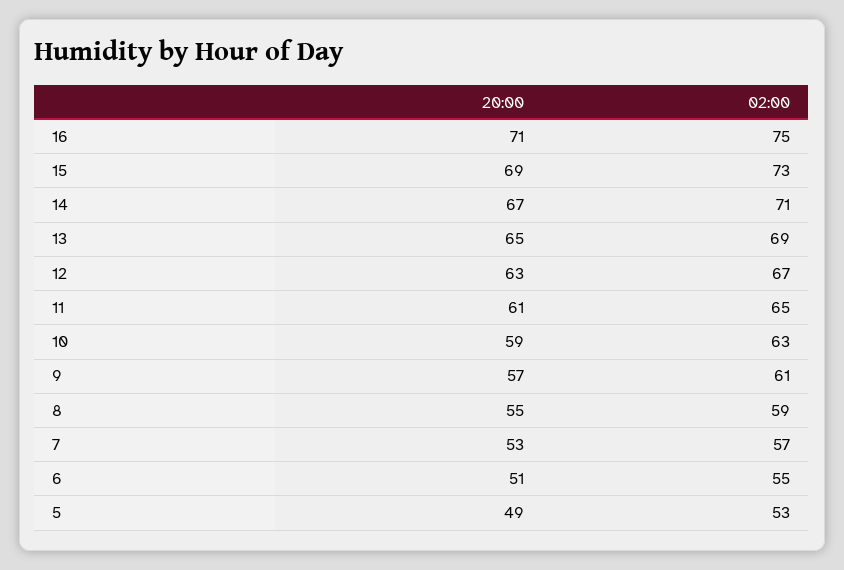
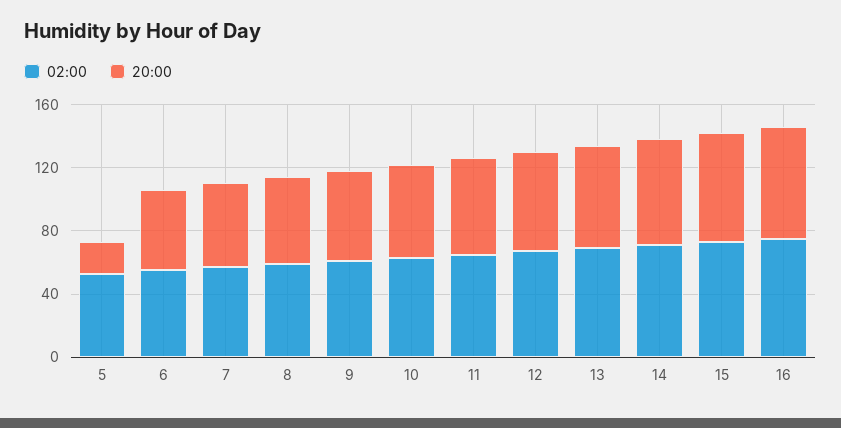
  {
    "20:00": {
      "16": 71,
      "15": 69,
      "14": 67,
      "13": 65,
      "12": 63,
      "11": 61,
      "10": 59,
      "9": 57,
      "8": 55,
      "7": 53,
      "6": 51,
-     "5": 49
+     "5": 20
    },
    "02:00": {
      "16": 75,
      "15": 73,
      "14": 71,
      "13": 69,
      "12": 67,
      "11": 65,
      "10": 63,
      "9": 61,
      "8": 59,
      "7": 57,
      "6": 55,
      "5": 53
    }
  }

